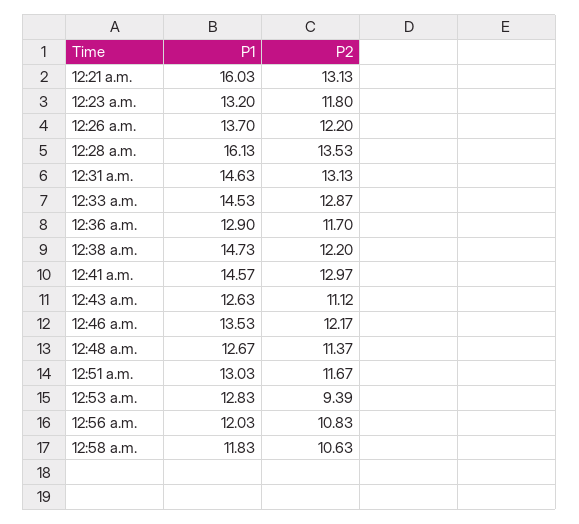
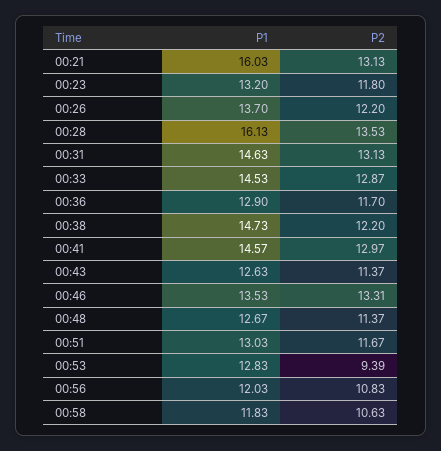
  {
    "P1": {
      "12:21 a.m.": 16.03,
      "12:23 a.m.": 13.2,
      "12:26 a.m.": 13.7,
      "12:28 a.m.": 16.13,
      "12:31 a.m.": 14.63,
      "12:33 a.m.": 14.53,
      "12:36 a.m.": 12.9,
      "12:38 a.m.": 14.73,
      "12:41 a.m.": 14.57,
      "12:43 a.m.": 12.63,
      "12:46 a.m.": 13.53,
      "12:48 a.m.": 12.67,
      "12:51 a.m.": 13.03,
      "12:53 a.m.": 12.83,
      "12:56 a.m.": 12.03,
      "12:58 a.m.": 11.83
    },
    "P2": {
      "12:21 a.m.": 13.13,
      "12:23 a.m.": 11.8,
      "12:26 a.m.": 12.2,
      "12:28 a.m.": 13.53,
      "12:31 a.m.": 13.13,
      "12:33 a.m.": 12.87,
      "12:36 a.m.": 11.7,
      "12:38 a.m.": 12.2,
      "12:41 a.m.": 12.97,
-     "12:43 a.m.": 11.12,
+     "12:43 a.m.": 11.37,
-     "12:46 a.m.": 12.17,
+     "12:46 a.m.": 13.31,
      "12:48 a.m.": 11.37,
      "12:51 a.m.": 11.67,
      "12:53 a.m.": 9.39,
      "12:56 a.m.": 10.83,
      "12:58 a.m.": 10.63
    }
  }

